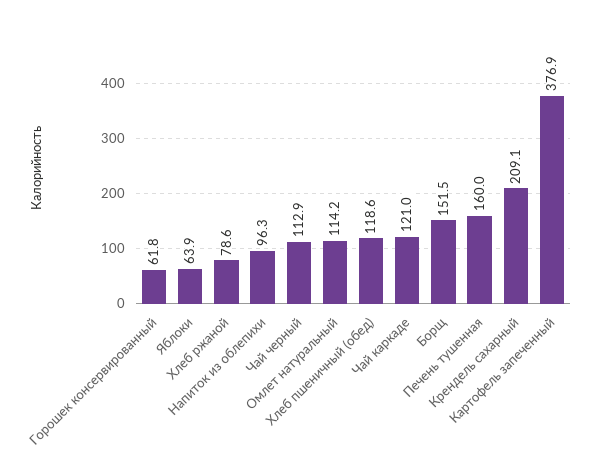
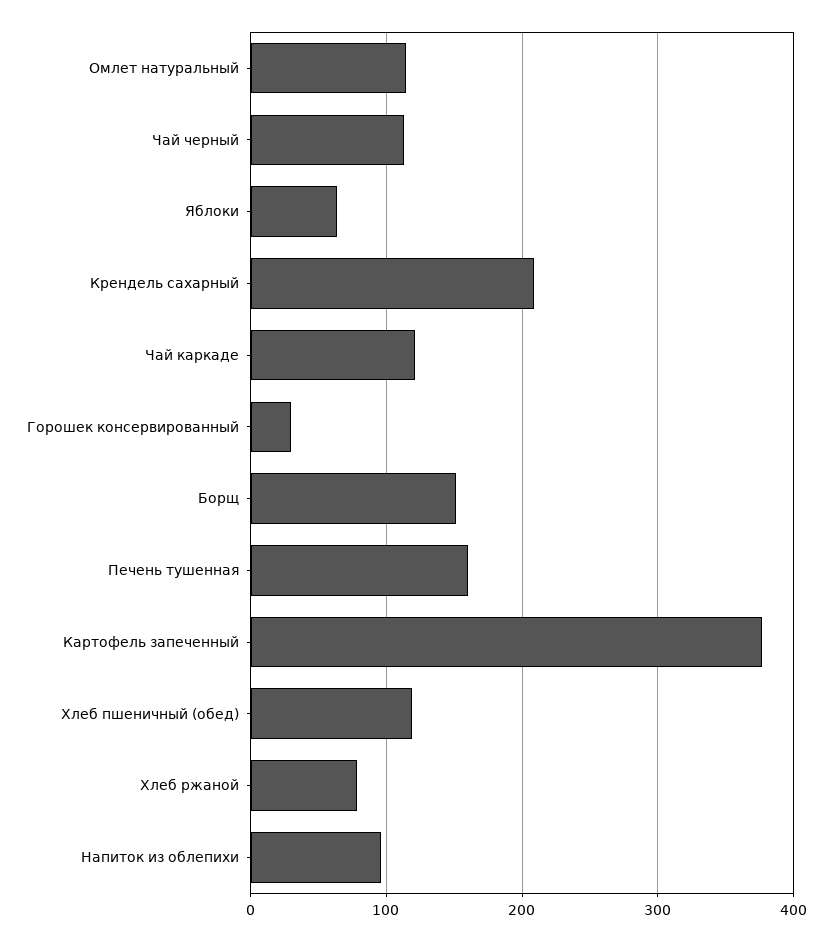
  {
-   "Горошек консервированный": 61.8,
+   "Горошек консервированный": 30,
    "Яблоки": 63.9,
    "Хлеб ржаной": 78.6,
    "Напиток из облепихи": 96.3,
    "Чай черный": 112.9,
    "Омлет натуральный": 114.2,
    "Хлеб пшеничный (обед)": 118.6,
    "Чай каркаде": 121,
    "Борщ": 151.5,
    "Печень тушенная": 160,
    "Крендель сахарный": 209.1,
    "Картофель запеченный": 376.9
  }

